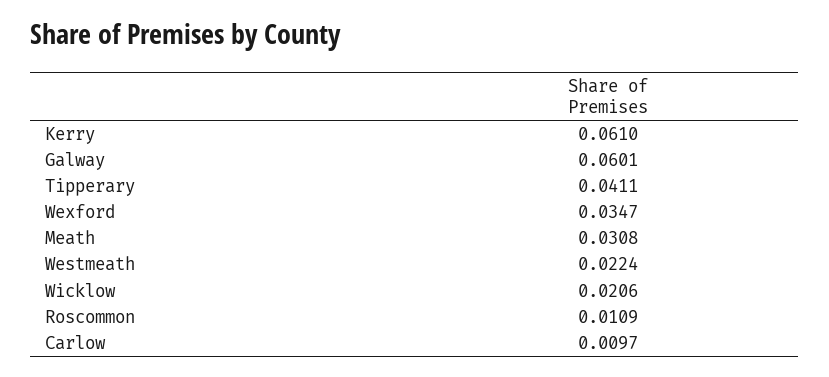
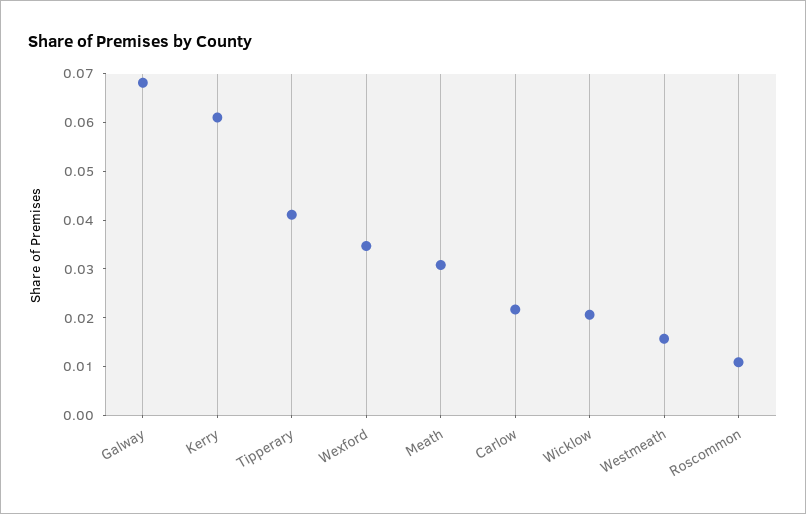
  {
    "Kerry": 0.061,
-   "Galway": 0.0601,
+   "Galway": 0.068,
    "Tipperary": 0.0411,
    "Wexford": 0.0347,
    "Meath": 0.0308,
-   "Westmeath": 0.0224,
+   "Westmeath": 0.016,
    "Wicklow": 0.0206,
    "Roscommon": 0.0109,
-   "Carlow": 0.0097
+   "Carlow": 0.022
  }

